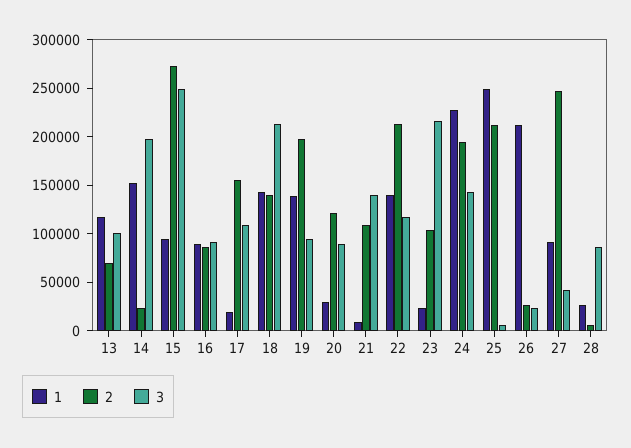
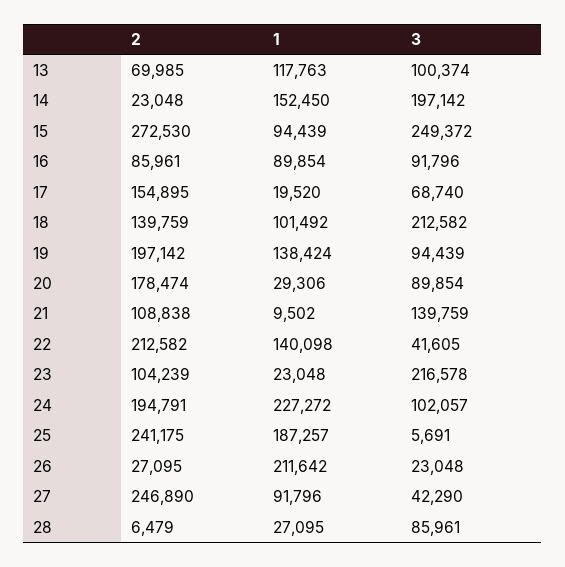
  {
    "1": {
      "13": 117763,
      "14": 152450,
      "15": 94439,
      "16": 89854,
      "17": 19520,
-     "18": 140000,
+     "18": 101492,
      "19": 138424,
      "20": 29306,
      "21": 9502,
      "22": 140098,
      "23": 23048,
      "24": 227272,
-     "25": 250000,
+     "25": 187257,
      "26": 211642,
      "27": 91796,
      "28": 27095
    },
    "2": {
      "13": 69985,
      "14": 23048,
      "15": 272530,
      "16": 85961,
      "17": 154895,
      "18": 139759,
      "19": 197142,
-     "20": 120000,
+     "20": 178474,
      "21": 108838,
      "22": 212582,
      "23": 104239,
      "24": 194791,
-     "25": 210000,
+     "25": 241175,
      "26": 27095,
      "27": 246890,
      "28": 6479
    },
    "3": {
      "13": 100374,
      "14": 197142,
      "15": 249372,
      "16": 91796,
-     "17": 110000,
+     "17": 68740,
      "18": 212582,
      "19": 94439,
      "20": 89854,
      "21": 139759,
-     "22": 120000,
+     "22": 41605,
      "23": 216578,
-     "24": 140000,
+     "24": 102057,
      "25": 5691,
      "26": 23048,
      "27": 42290,
      "28": 85961
    }
  }

